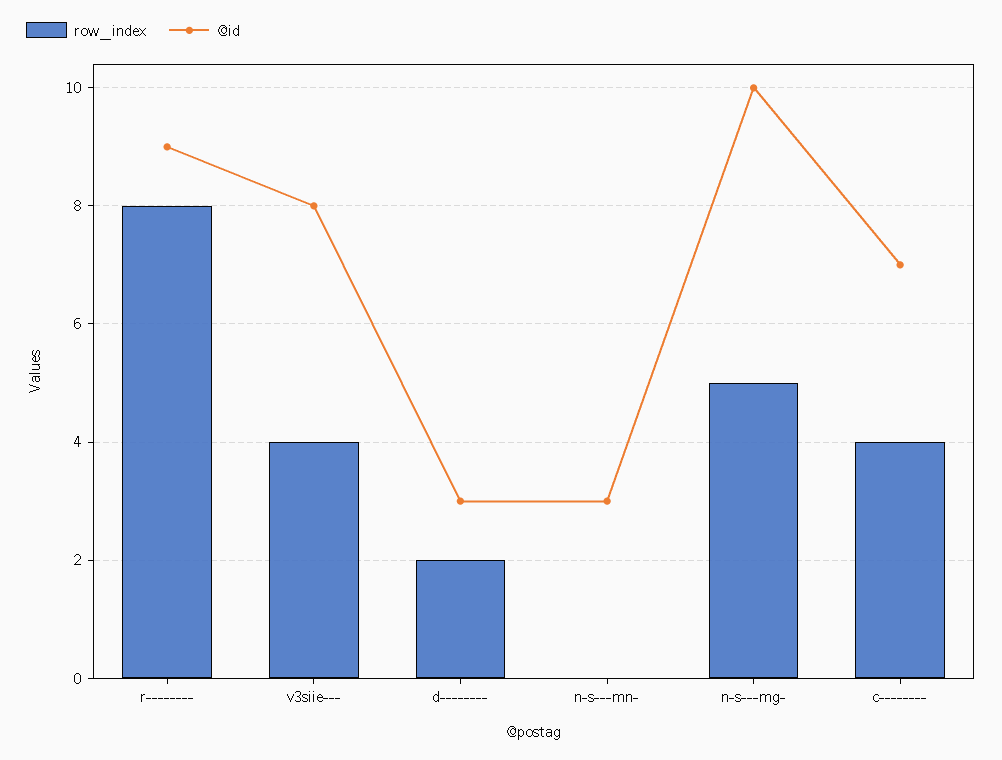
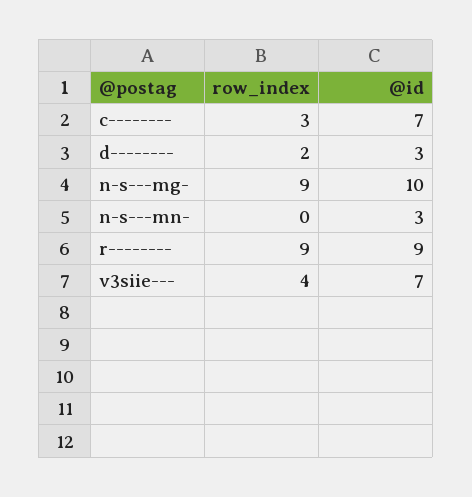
  {
    "row_index": {
-     "r--------": 8,
+     "r--------": 9,
      "v3siie---": 4,
      "d--------": 2,
      "n-s---mn-": 0,
-     "n-s---mg-": 5,
+     "n-s---mg-": 9,
-     "c--------": 4
+     "c--------": 3
    },
    "@id": {
      "r--------": 9,
-     "v3siie---": 8,
+     "v3siie---": 7,
      "d--------": 3,
      "n-s---mn-": 3,
      "n-s---mg-": 10,
      "c--------": 7
    }
  }

